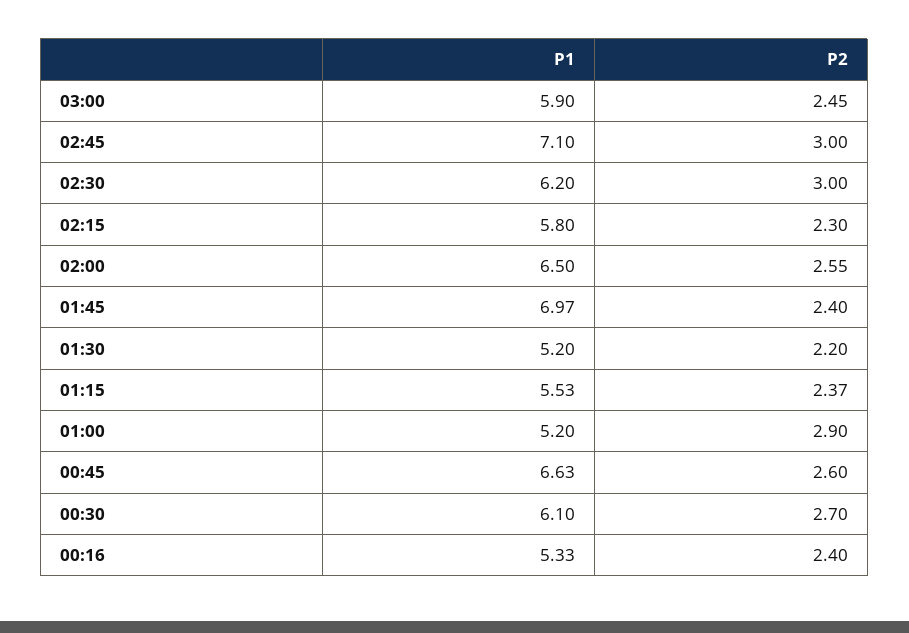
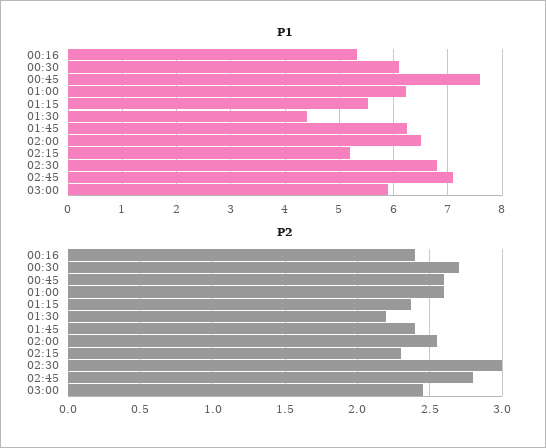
  {
    "P1": {
      "03:00": 5.9,
      "02:45": 7.1,
-     "02:30": 6.2,
+     "02:30": 6.8,
-     "02:15": 5.8,
+     "02:15": 5.2,
      "02:00": 6.5,
-     "01:45": 6.97,
+     "01:45": 6.2,
-     "01:30": 5.2,
+     "01:30": 4.4,
      "01:15": 5.53,
-     "01:00": 5.2,
+     "01:00": 6.2,
-     "00:45": 6.63,
+     "00:45": 7.6,
      "00:30": 6.1,
      "00:16": 5.33
    },
    "P2": {
      "03:00": 2.45,
-     "02:45": 3,
+     "02:45": 2.8,
      "02:30": 3,
      "02:15": 2.3,
      "02:00": 2.55,
      "01:45": 2.4,
      "01:30": 2.2,
      "01:15": 2.37,
-     "01:00": 2.9,
+     "01:00": 2.6,
      "00:45": 2.6,
      "00:30": 2.7,
      "00:16": 2.4
    }
  }

